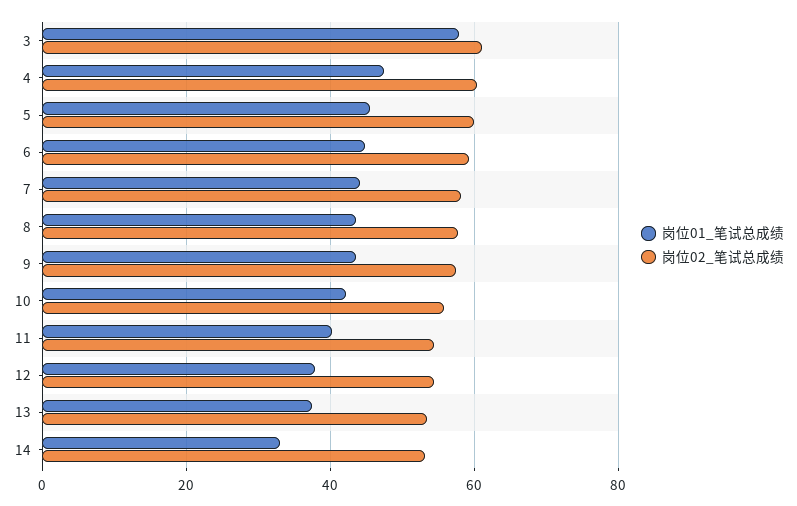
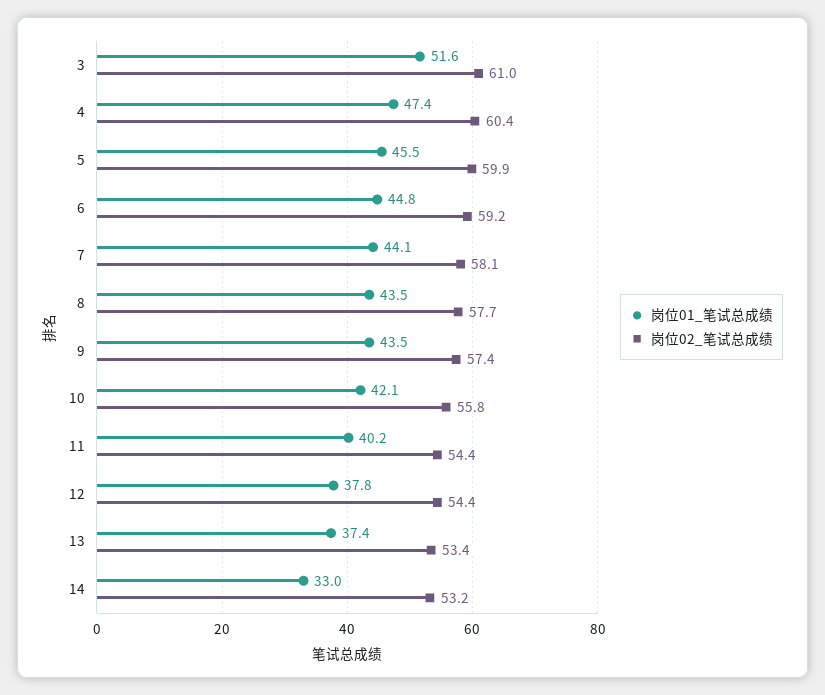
  {
    "岗位01_笔试总成绩": {
-     "3": 58,
+     "3": 51.6,
      "4": 47.4,
      "5": 45.5,
      "6": 44.8,
      "7": 44.1,
      "8": 43.5,
      "9": 43.5,
      "10": 42.1,
      "11": 40.2,
      "12": 37.8,
      "13": 37.4,
      "14": 33
    },
    "岗位02_笔试总成绩": {
      "3": 61,
      "4": 60.4,
      "5": 59.9,
      "6": 59.2,
      "7": 58.1,
      "8": 57.7,
      "9": 57.4,
      "10": 55.8,
      "11": 54.4,
      "12": 54.4,
      "13": 53.4,
      "14": 53.2
    }
  }

